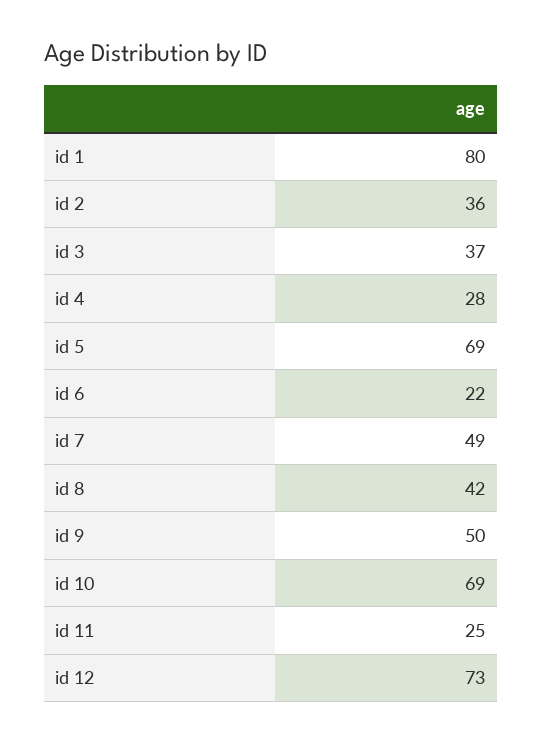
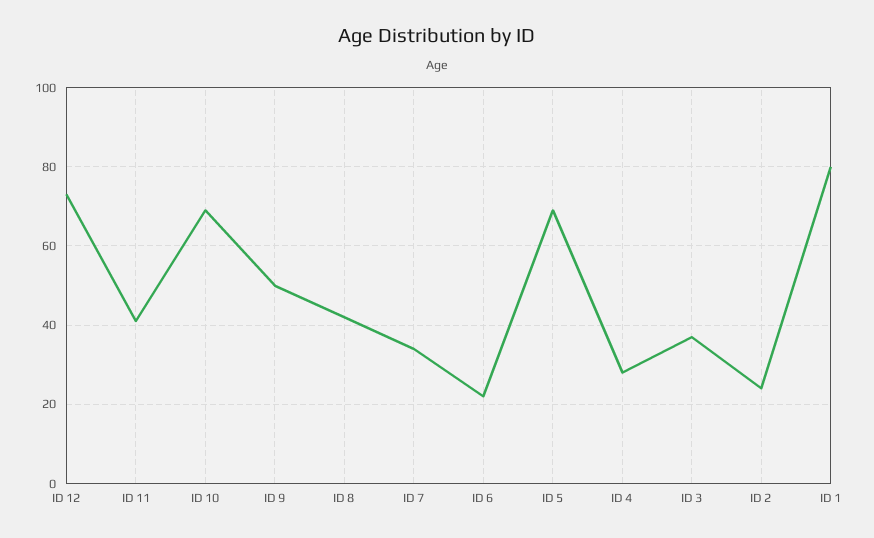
  {
    "id 1": 80,
-   "id 2": 36,
+   "id 2": 25,
    "id 3": 37,
    "id 4": 28,
    "id 5": 69,
    "id 6": 22,
-   "id 7": 49,
+   "id 7": 35,
    "id 8": 42,
    "id 9": 50,
    "id 10": 69,
-   "id 11": 25,
+   "id 11": 40,
    "id 12": 73
  }

